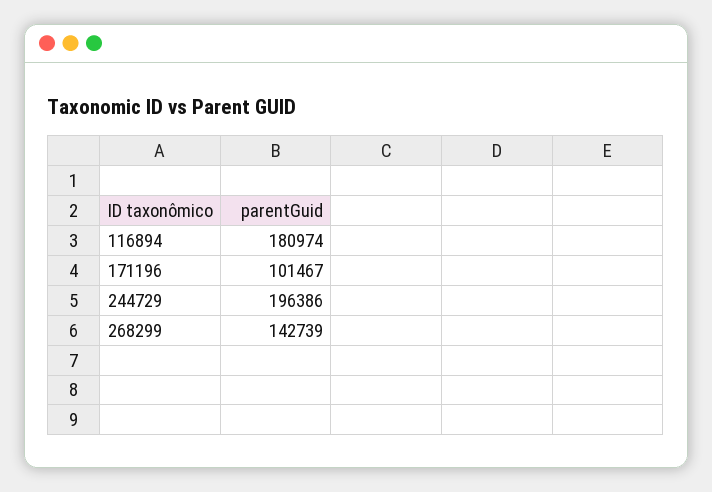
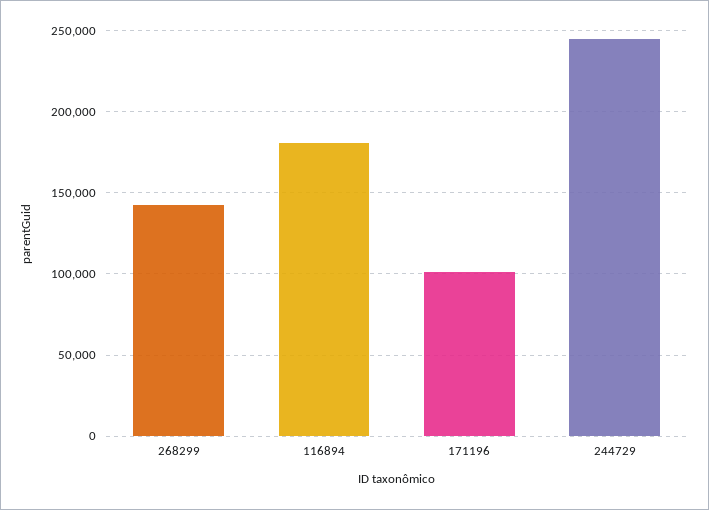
  {
    "116894": 180974,
    "171196": 101467,
-   "244729": 196386,
+   "244729": 245000,
    "268299": 142739
  }

